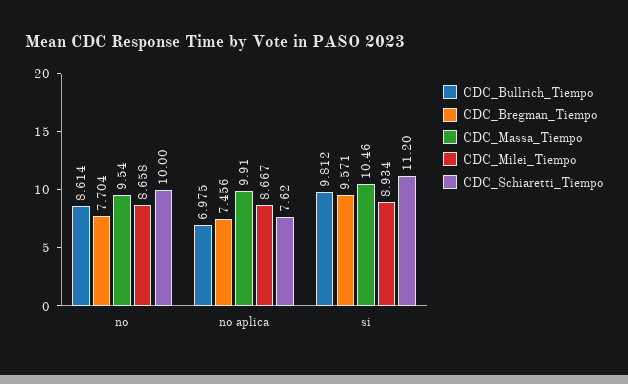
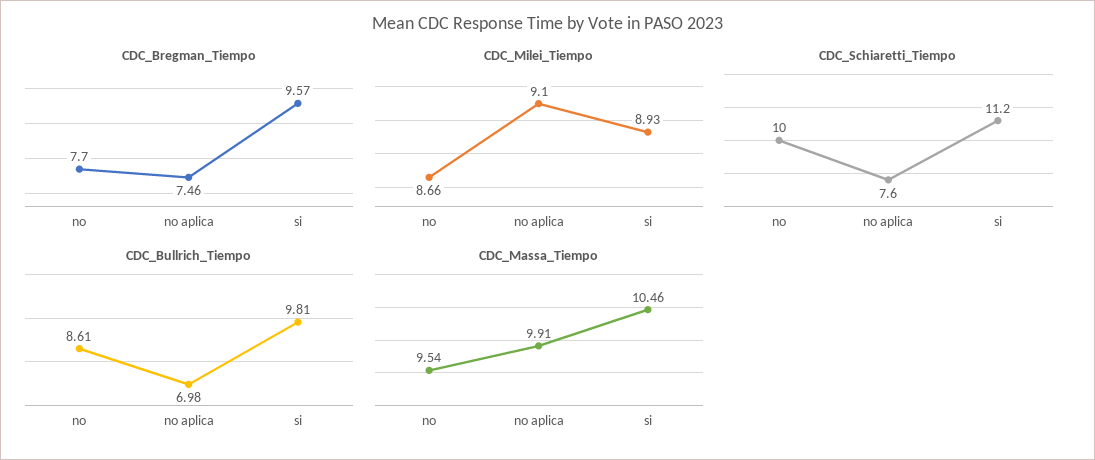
  {
    "CDC_Bullrich_Tiempo": {
      "no": 8.614,
      "no aplica": 6.975,
      "si": 9.812
    },
    "CDC_Bregman_Tiempo": {
      "no": 7.704,
      "no aplica": 7.456,
      "si": 9.571
    },
    "CDC_Massa_Tiempo": {
      "no": 9.54,
      "no aplica": 9.91,
      "si": 10.46
    },
    "CDC_Milei_Tiempo": {
      "no": 8.658,
-     "no aplica": 8.667,
+     "no aplica": 9.1,
      "si": 8.934
    },
    "CDC_Schiaretti_Tiempo": {
      "no": 10,
      "no aplica": 7.62,
      "si": 11.2
    }
  }

